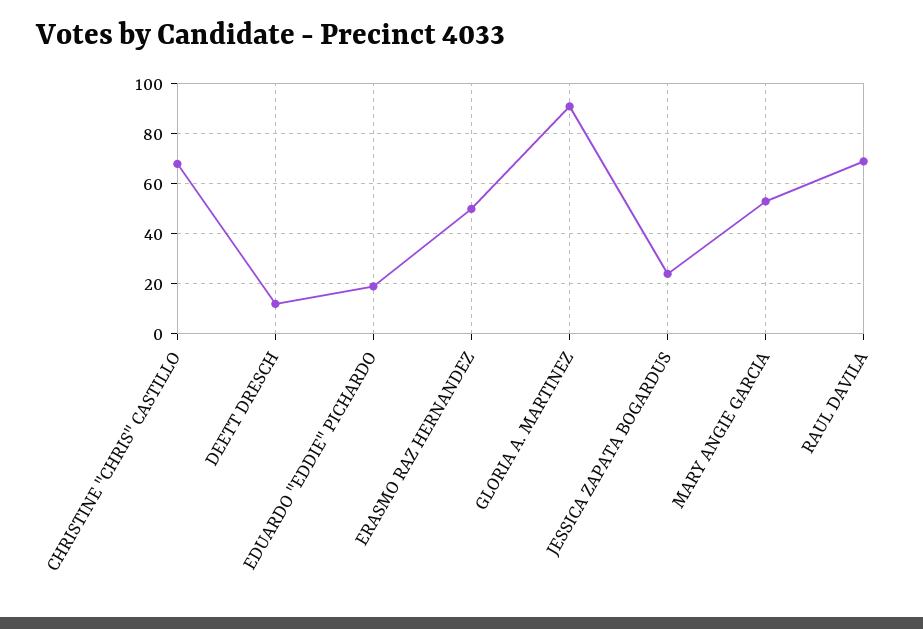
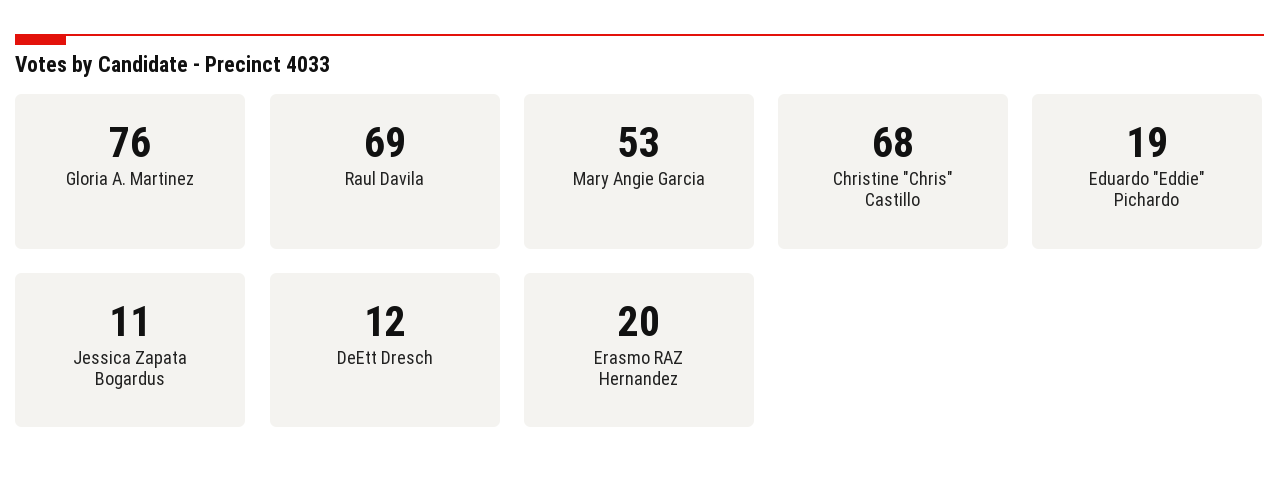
  {
    "CHRISTINE \"CHRIS\" CASTILLO": 68,
    "DEETT DRESCH": 12,
    "EDUARDO \"EDDIE\" PICHARDO": 19,
-   "ERASMO RAZ HERNANDEZ": 50,
+   "ERASMO RAZ HERNANDEZ": 20,
-   "GLORIA A. MARTINEZ": 90,
+   "GLORIA A. MARTINEZ": 76,
-   "JESSICA ZAPATA BOGARDUS": 25,
+   "JESSICA ZAPATA BOGARDUS": 11,
    "MARY ANGIE GARCIA": 53,
    "RAUL DAVILA": 69
  }

